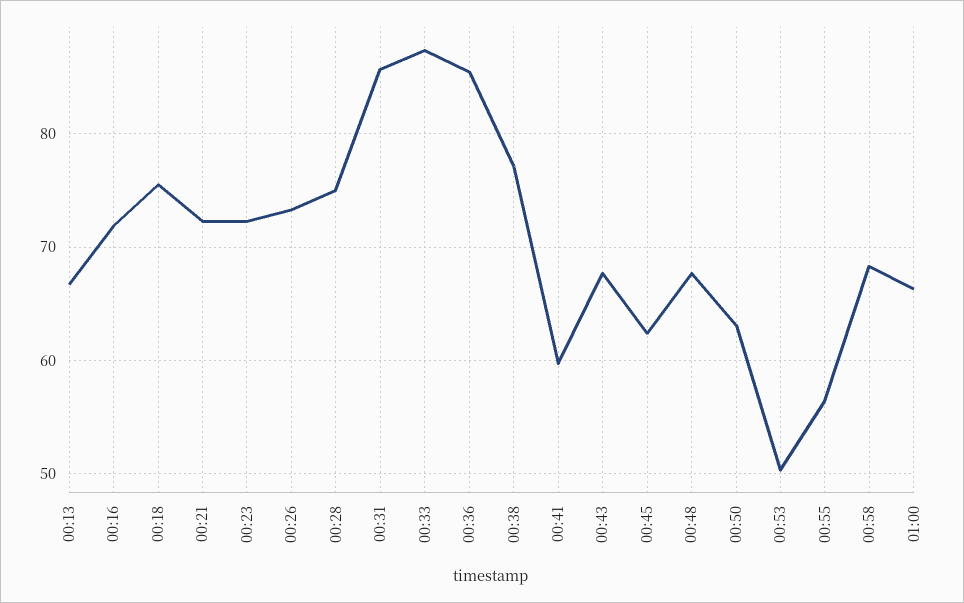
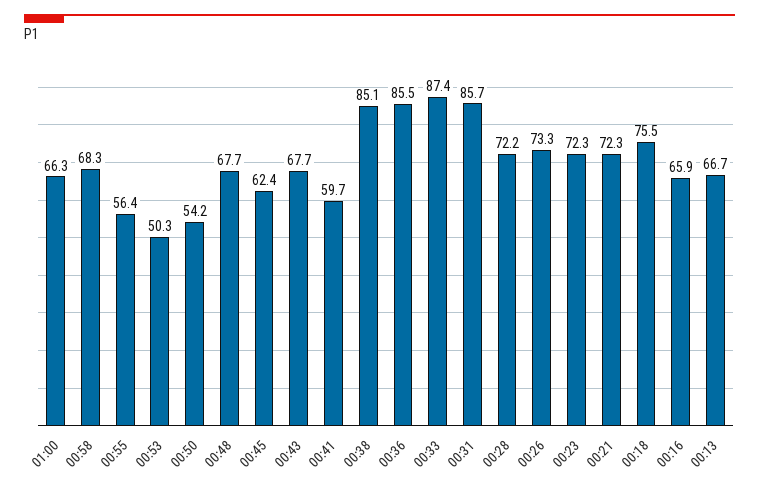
  {
    "00:13": 66.7,
-   "00:16": 72,
+   "00:16": 65.9,
    "00:18": 75.5,
    "00:21": 72.3,
    "00:23": 72.3,
    "00:26": 73.3,
-   "00:28": 75,
+   "00:28": 72.2,
    "00:31": 85.7,
    "00:33": 87.4,
    "00:36": 85.5,
-   "00:38": 77,
+   "00:38": 85.1,
    "00:41": 59.7,
    "00:43": 67.7,
    "00:45": 62.4,
    "00:48": 67.7,
-   "00:50": 63,
+   "00:50": 54.2,
    "00:53": 50.3,
    "00:55": 56.4,
    "00:58": 68.3,
    "01:00": 66.3
  }

